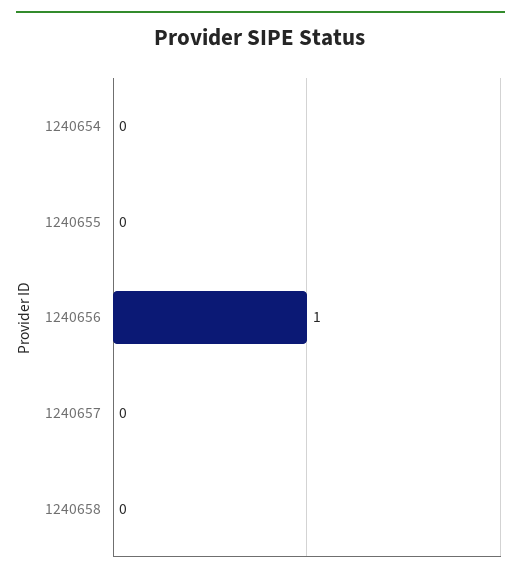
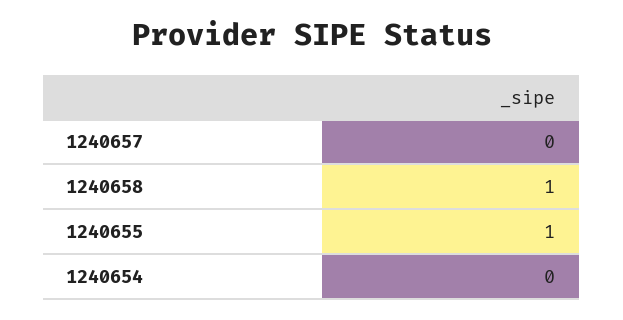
  {
    "1240654": 0,
-   "1240655": 0,
+   "1240655": 1,
-   "1240656": 1,
    "1240657": 0,
-   "1240658": 0
+   "1240658": 1
  }

